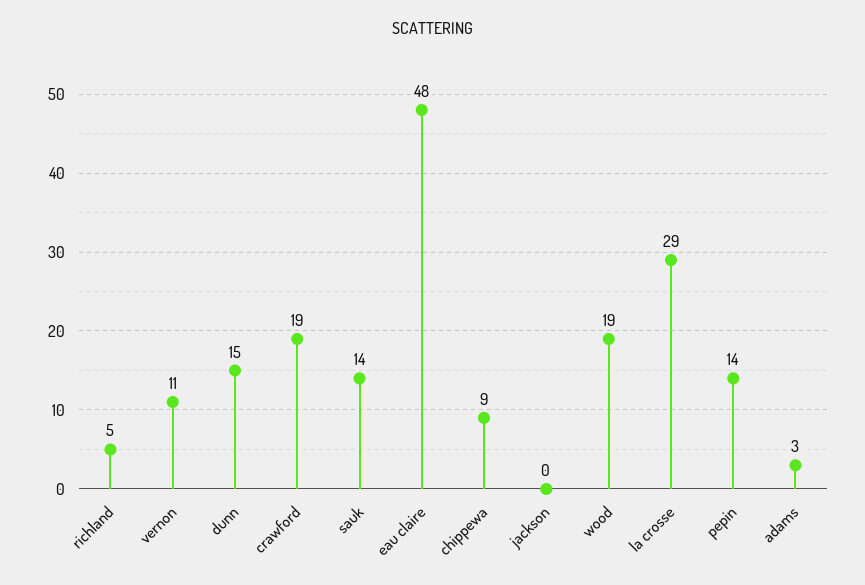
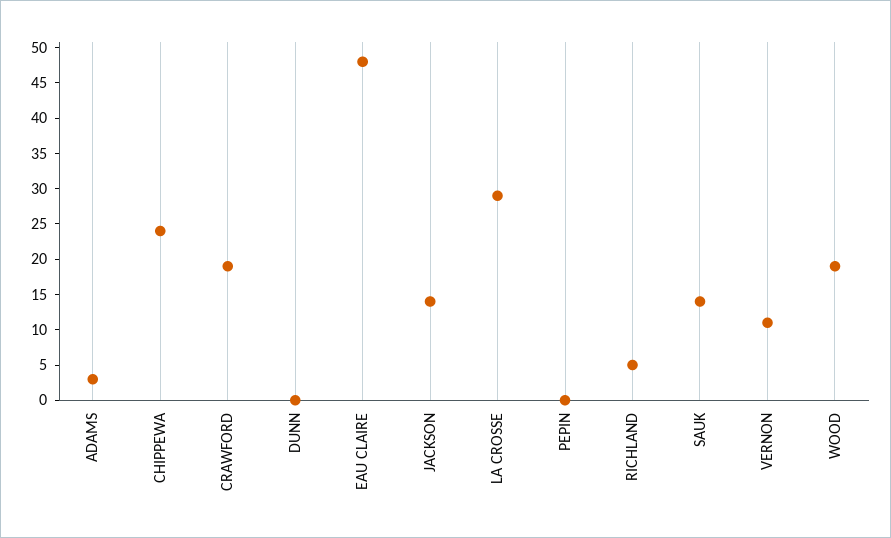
  {
    "richland": 5,
    "vernon": 11,
-   "dunn": 15,
+   "dunn": 0,
    "crawford": 19,
    "sauk": 14,
    "eau claire": 48,
-   "chippewa": 9,
+   "chippewa": 25,
-   "jackson": 0,
+   "jackson": 15,
    "wood": 19,
    "la crosse": 29,
-   "pepin": 14,
+   "pepin": 0,
    "adams": 3
  }

